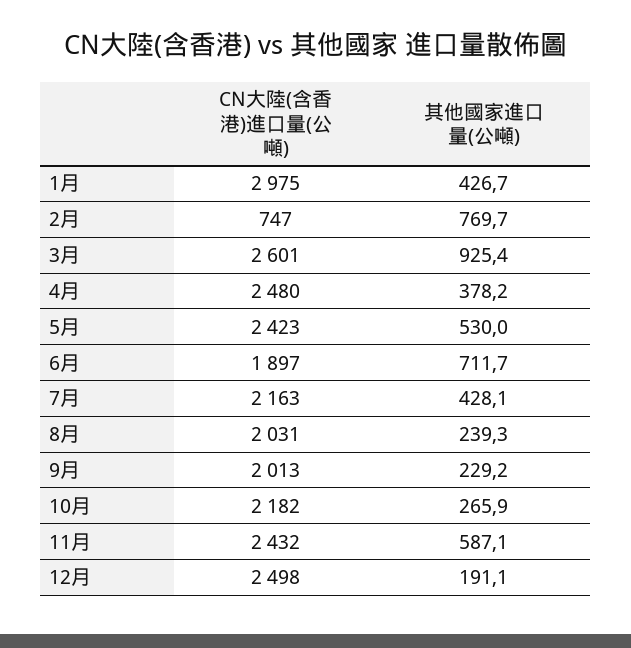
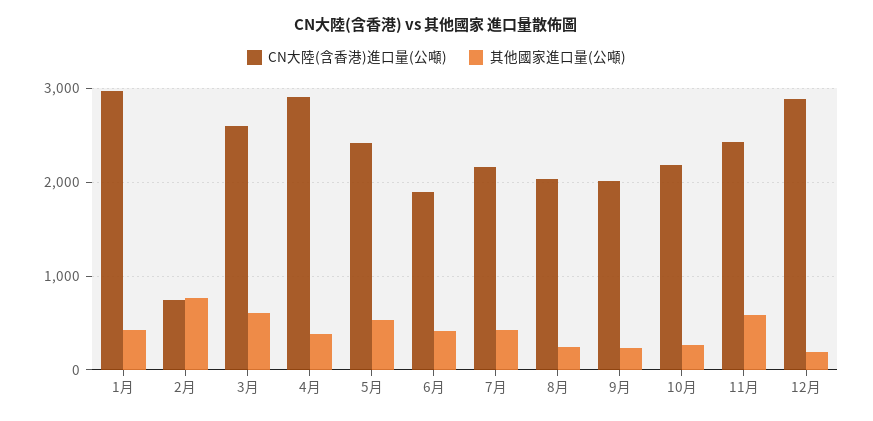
  {
    "CN大陸(含香港)進口量(公噸)": {
      "1月": 2975,
      "2月": 747,
      "3月": 2601,
-     "4月": 2480,
+     "4月": 2900,
      "5月": 2423,
      "6月": 1897,
      "7月": 2163,
      "8月": 2031,
      "9月": 2013,
      "10月": 2182,
      "11月": 2432,
-     "12月": 2498
+     "12月": 2900
    },
    "其他國家進口量(公噸)": {
      "1月": 426.7,
      "2月": 769.7,
-     "3月": 925.4,
+     "3月": 600,
      "4月": 378.2,
      "5月": 530,
-     "6月": 711.7,
+     "6月": 400,
      "7月": 428.1,
      "8月": 239.3,
      "9月": 229.2,
      "10月": 265.9,
      "11月": 587.1,
      "12月": 191.1
    }
  }

